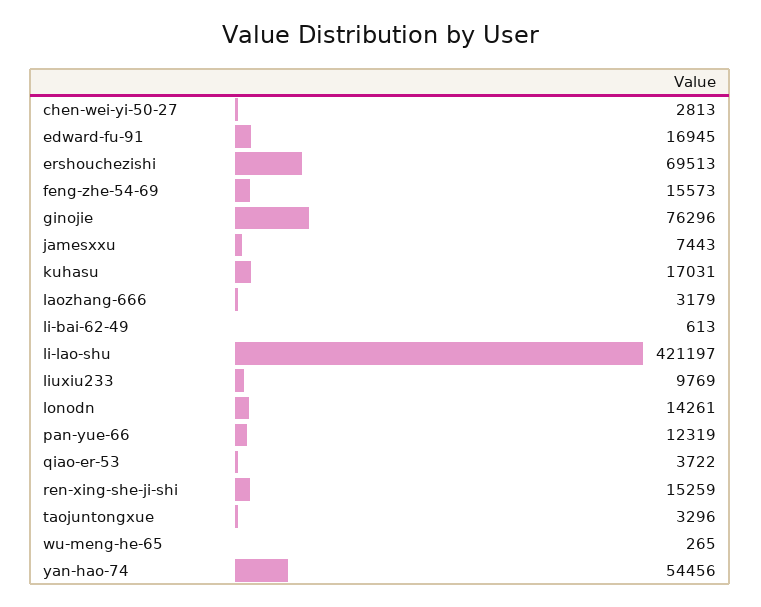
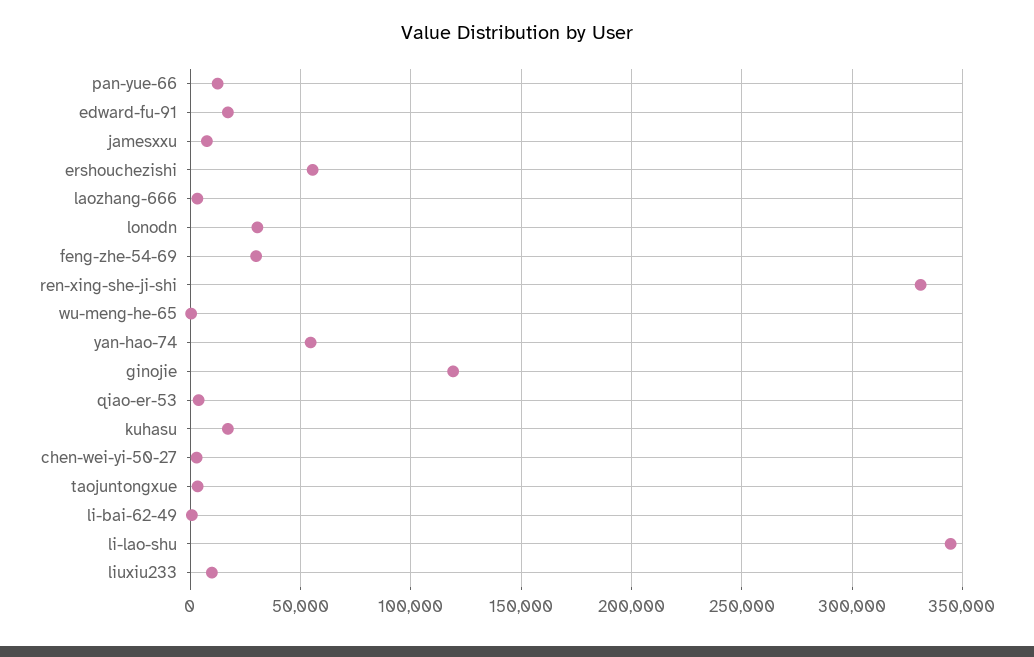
  {
    "chen-wei-yi-50-27": 2813,
    "edward-fu-91": 16945,
-   "ershouchezishi": 69513,
+   "ershouchezishi": 55000,
-   "feng-zhe-54-69": 15573,
+   "feng-zhe-54-69": 30000,
-   "ginojie": 76296,
+   "ginojie": 120000,
    "jamesxxu": 7443,
    "kuhasu": 17031,
    "laozhang-666": 3179,
    "li-bai-62-49": 613,
-   "li-lao-shu": 421197,
+   "li-lao-shu": 345000,
    "liuxiu233": 9769,
-   "lonodn": 14261,
+   "lonodn": 30000,
    "pan-yue-66": 12319,
    "qiao-er-53": 3722,
-   "ren-xing-she-ji-shi": 15259,
+   "ren-xing-she-ji-shi": 330000,
    "taojuntongxue": 3296,
    "wu-meng-he-65": 265,
    "yan-hao-74": 54456
  }

